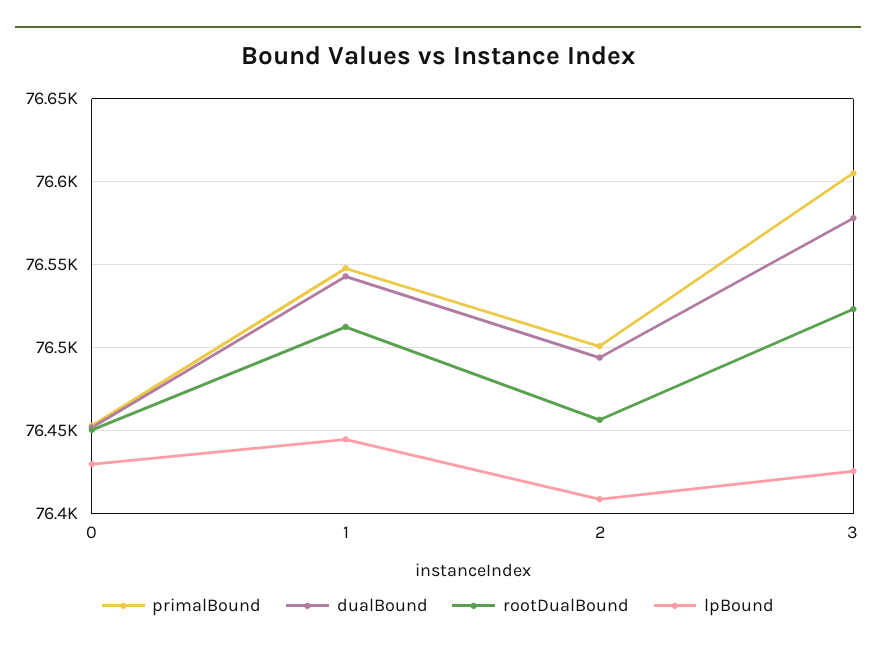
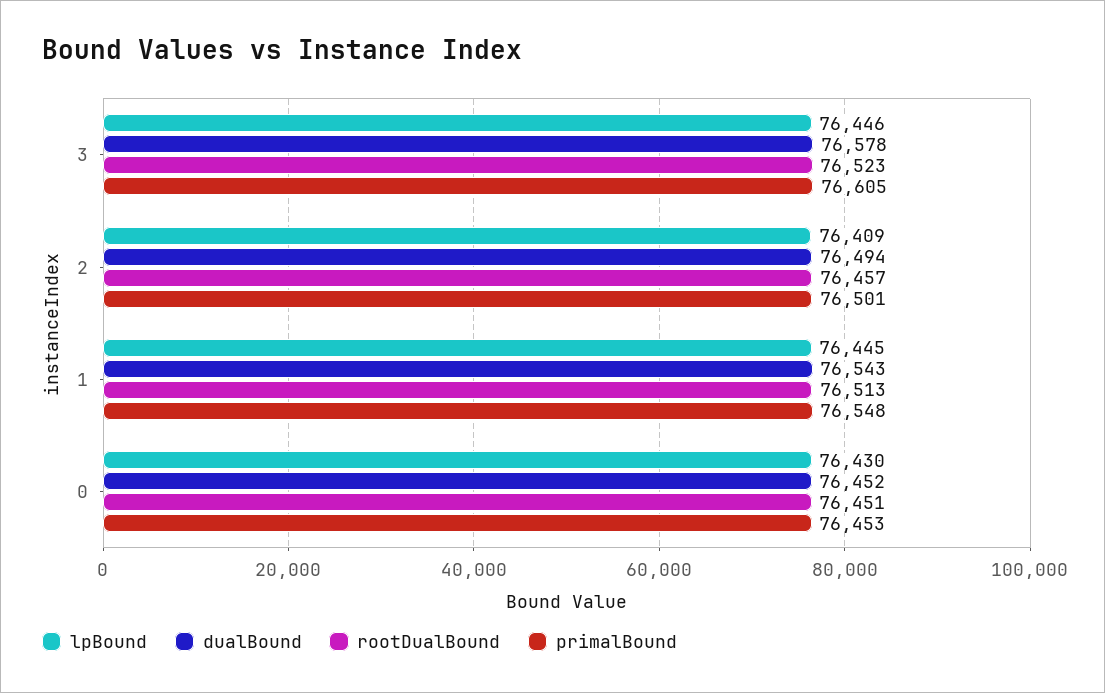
  {
    "primalBound": {
      "0": 76453,
      "1": 76548,
      "2": 76501,
      "3": 76605
    },
    "dualBound": {
      "0": 76452,
      "1": 76543,
      "2": 76494,
      "3": 76578
    },
    "rootDualBound": {
      "0": 76451,
      "1": 76513,
      "2": 76457,
      "3": 76523
    },
    "lpBound": {
      "0": 76430,
      "1": 76445,
      "2": 76409,
-     "3": 76425
+     "3": 76446
    }
  }

